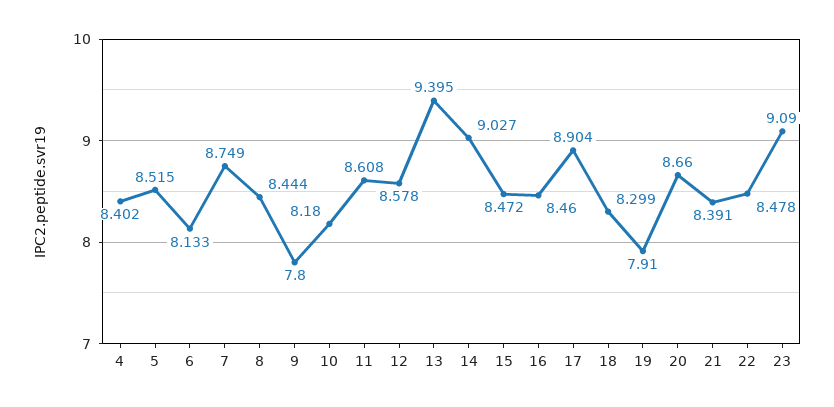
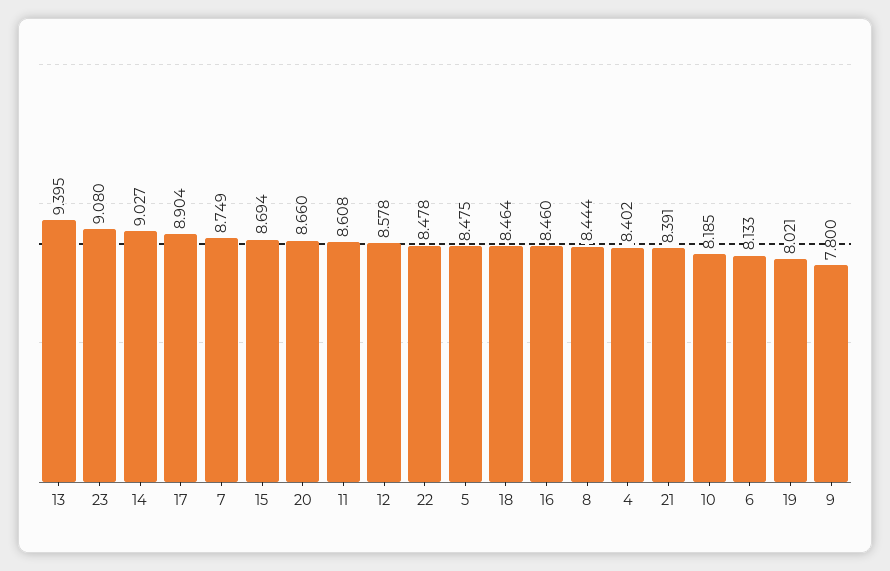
  {
    "4": 8.402,
-   "5": 8.515,
+   "5": 8.475,
    "6": 8.133,
    "7": 8.749,
    "8": 8.444,
    "9": 7.8,
-   "10": 8.18,
+   "10": 8.185,
    "11": 8.608,
    "12": 8.578,
    "13": 9.395,
    "14": 9.027,
-   "15": 8.472,
+   "15": 8.694,
    "16": 8.46,
    "17": 8.904,
-   "18": 8.299,
+   "18": 8.464,
-   "19": 7.91,
+   "19": 8.021,
    "20": 8.66,
    "21": 8.391,
    "22": 8.478,
-   "23": 9.09
+   "23": 9.08
  }

